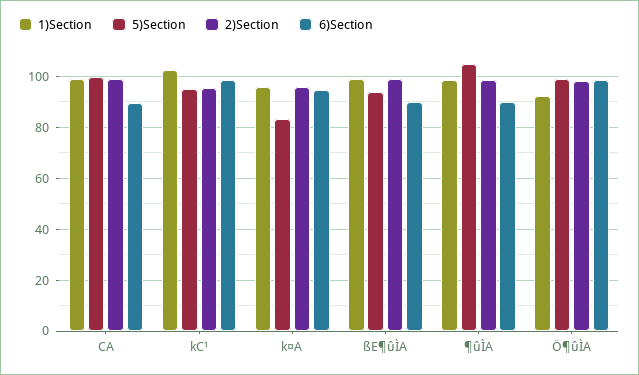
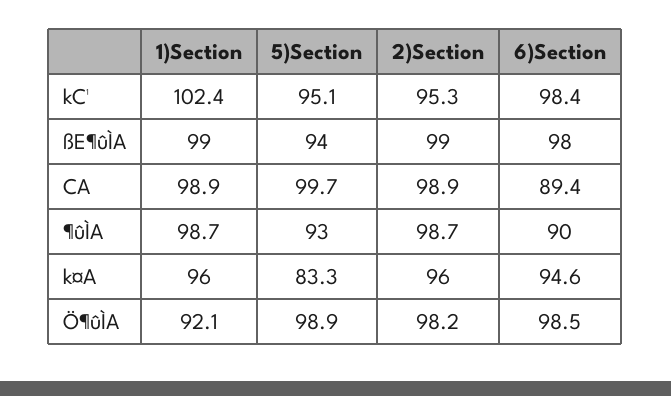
  {
    "1)Section": {
      "CA": 98.9,
      "kC¹": 102.4,
      "k¤A": 96,
      "ßE¶ûÌA": 99,
      "¶ûÌA": 98.7,
      "Ö¶ûÌA": 92.1
    },
    "5)Section": {
      "CA": 99.7,
      "kC¹": 95.1,
      "k¤A": 83.3,
      "ßE¶ûÌA": 94,
-     "¶ûÌA": 105,
+     "¶ûÌA": 93,
      "Ö¶ûÌA": 98.9
    },
    "2)Section": {
      "CA": 98.9,
      "kC¹": 95.3,
      "k¤A": 96,
      "ßE¶ûÌA": 99,
      "¶ûÌA": 98.7,
      "Ö¶ûÌA": 98.2
    },
    "6)Section": {
      "CA": 89.4,
      "kC¹": 98.4,
      "k¤A": 94.6,
-     "ßE¶ûÌA": 90,
+     "ßE¶ûÌA": 98,
      "¶ûÌA": 90,
      "Ö¶ûÌA": 98.5
    }
  }

